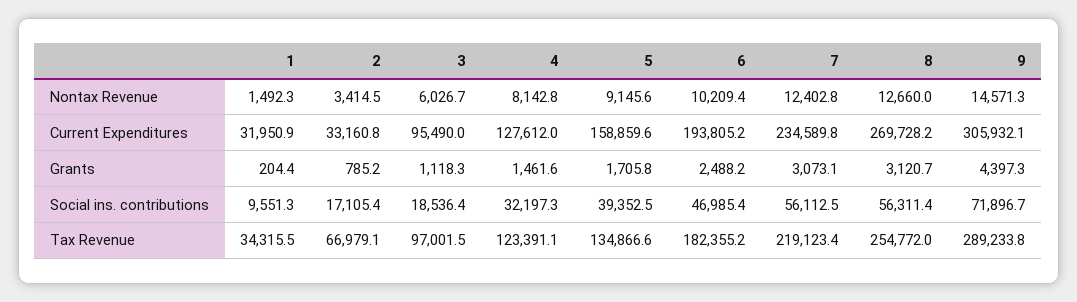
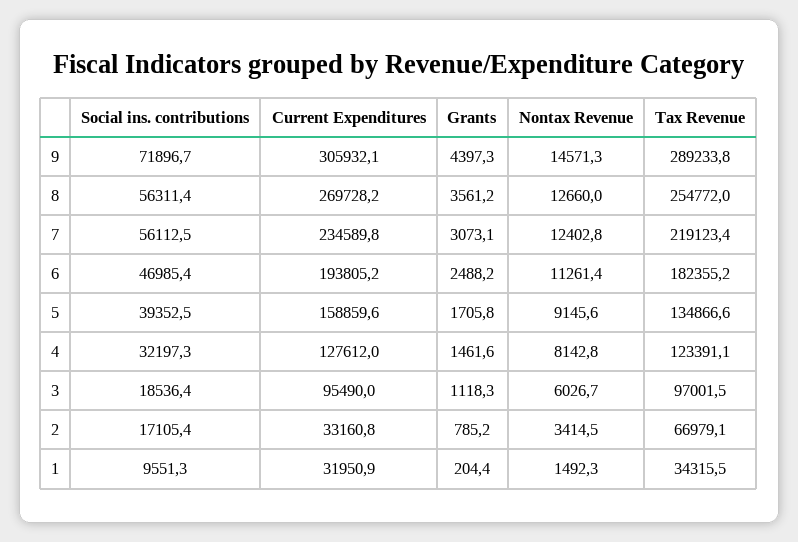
  {
    "1": {
      "Nontax Revenue": 1492.3,
      "Current Expenditures": 31950.9,
      "Grants": 204.4,
      "Social ins. contributions": 9551.3,
      "Tax Revenue": 34315.5
    },
    "2": {
      "Nontax Revenue": 3414.5,
      "Current Expenditures": 33160.8,
      "Grants": 785.2,
      "Social ins. contributions": 17105.4,
      "Tax Revenue": 66979.1
    },
    "3": {
      "Nontax Revenue": 6026.7,
      "Current Expenditures": 95490,
      "Grants": 1118.3,
      "Social ins. contributions": 18536.4,
      "Tax Revenue": 97001.5
    },
    "4": {
      "Nontax Revenue": 8142.8,
      "Current Expenditures": 127612,
      "Grants": 1461.6,
      "Social ins. contributions": 32197.3,
      "Tax Revenue": 123391.1
    },
    "5": {
      "Nontax Revenue": 9145.6,
      "Current Expenditures": 158859.6,
      "Grants": 1705.8,
      "Social ins. contributions": 39352.5,
      "Tax Revenue": 134866.6
    },
    "6": {
-     "Nontax Revenue": 10209.4,
+     "Nontax Revenue": 11261.4,
      "Current Expenditures": 193805.2,
      "Grants": 2488.2,
      "Social ins. contributions": 46985.4,
      "Tax Revenue": 182355.2
    },
    "7": {
      "Nontax Revenue": 12402.8,
      "Current Expenditures": 234589.8,
      "Grants": 3073.1,
      "Social ins. contributions": 56112.5,
      "Tax Revenue": 219123.4
    },
    "8": {
      "Nontax Revenue": 12660,
      "Current Expenditures": 269728.2,
-     "Grants": 3120.7,
+     "Grants": 3561.2,
      "Social ins. contributions": 56311.4,
      "Tax Revenue": 254772
    },
    "9": {
      "Nontax Revenue": 14571.3,
      "Current Expenditures": 305932.1,
      "Grants": 4397.3,
      "Social ins. contributions": 71896.7,
      "Tax Revenue": 289233.8
    }
  }

